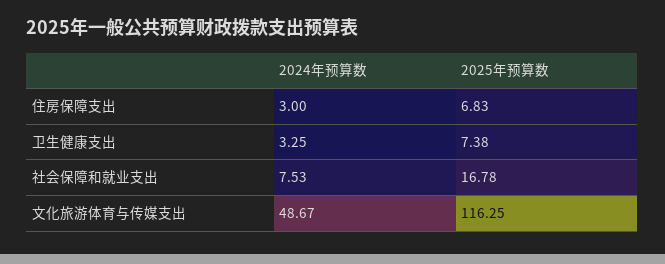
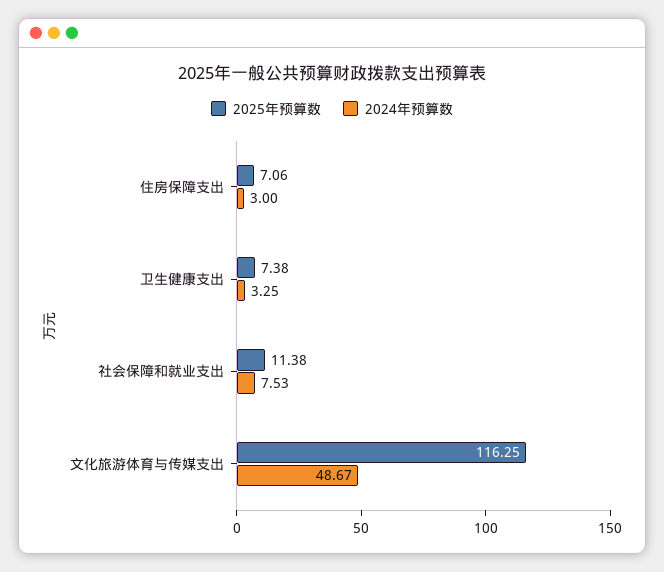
  {
    "2024年预算数": {
      "住房保障支出": 3,
      "卫生健康支出": 3.25,
      "社会保障和就业支出": 7.53,
      "文化旅游体育与传媒支出": 48.67
    },
    "2025年预算数": {
-     "住房保障支出": 6.83,
+     "住房保障支出": 7.06,
      "卫生健康支出": 7.38,
-     "社会保障和就业支出": 16.78,
+     "社会保障和就业支出": 11.38,
      "文化旅游体育与传媒支出": 116.25
    }
  }

